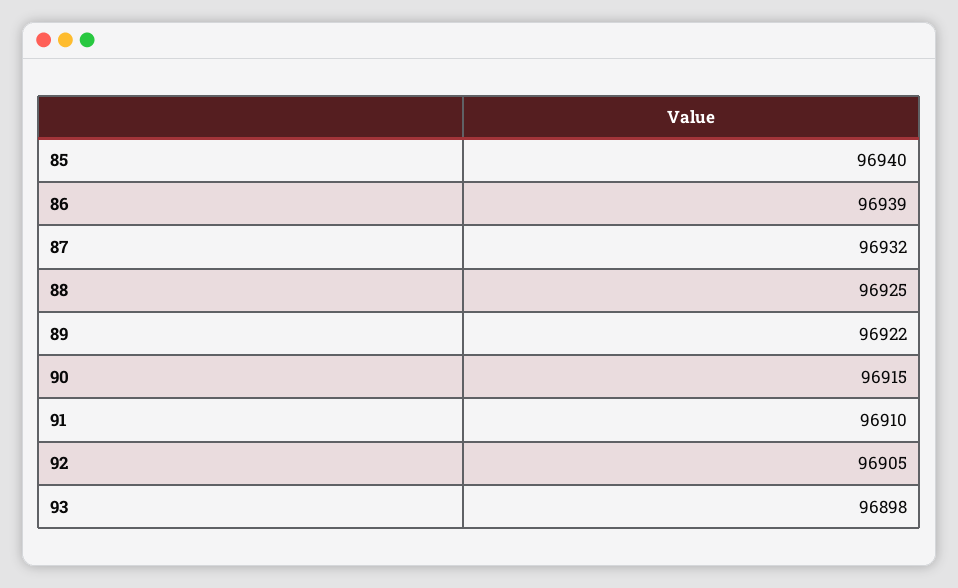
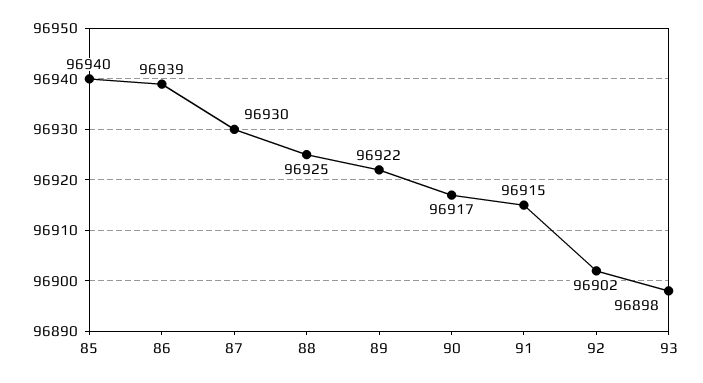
  {
    "85": 96940,
    "86": 96939,
-   "87": 96932,
+   "87": 96930,
    "88": 96925,
    "89": 96922,
-   "90": 96915,
+   "90": 96917,
-   "91": 96910,
+   "91": 96915,
-   "92": 96905,
+   "92": 96902,
    "93": 96898
  }

